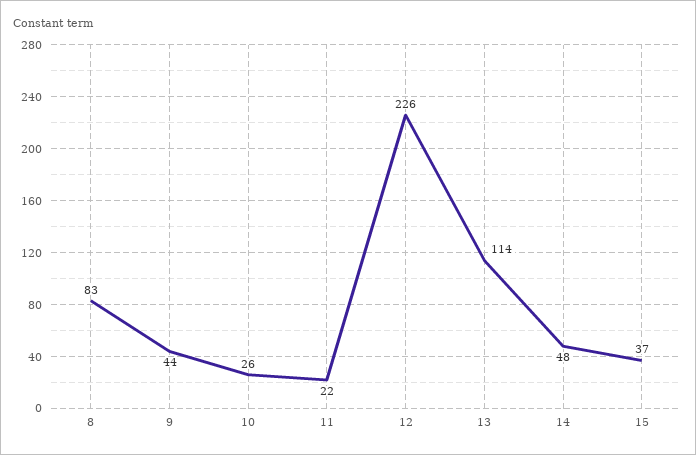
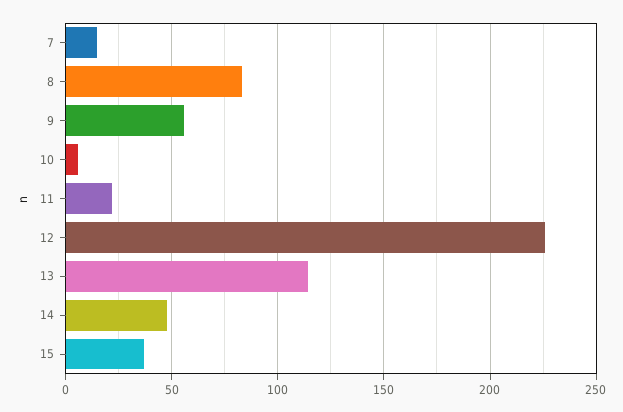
  {
    "8": 83,
-   "9": 44,
+   "9": 55,
-   "10": 26,
+   "10": 5,
    "11": 22,
    "12": 226,
    "13": 114,
    "14": 48,
-   "15": 37
+   "15": 37,
+   "7": 15
  }

